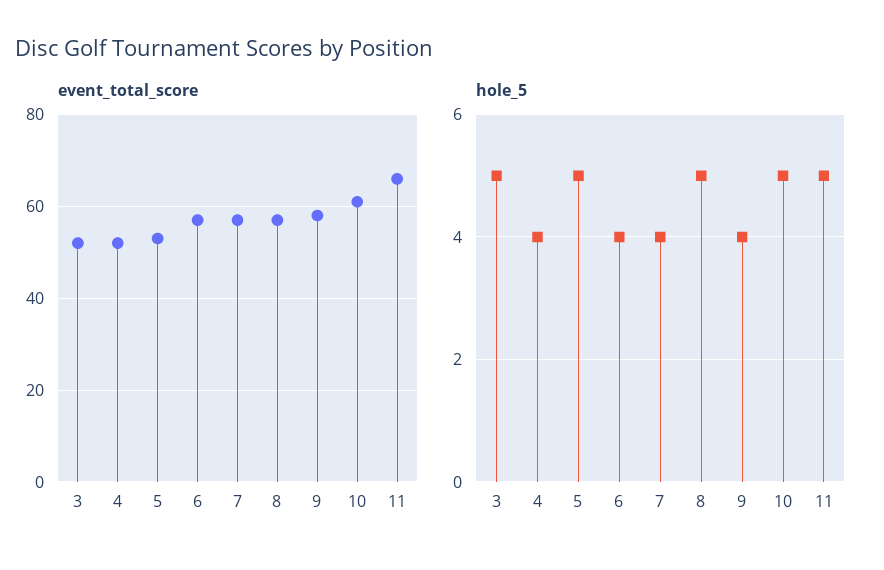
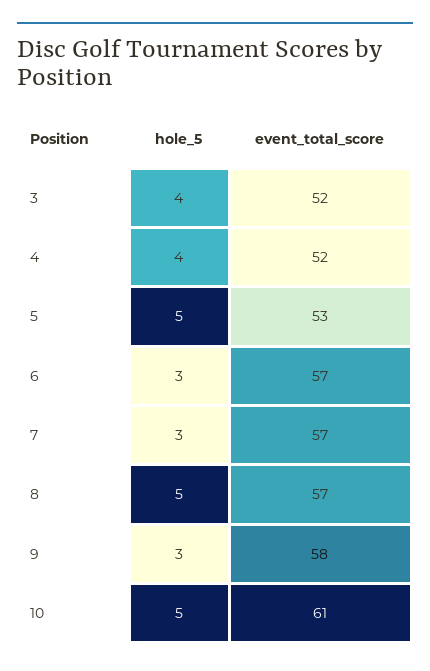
  {
    "event_total_score": {
      "3": 52,
      "4": 52,
      "5": 53,
      "6": 57,
      "7": 57,
      "8": 57,
      "9": 58,
-     "10": 61,
+     "10": 61
-     "11": 65
    },
    "hole_5": {
-     "3": 5,
+     "3": 4,
      "4": 4,
      "5": 5,
-     "6": 4,
+     "6": 3,
-     "7": 4,
+     "7": 3,
      "8": 5,
-     "9": 4,
+     "9": 3,
-     "10": 5,
+     "10": 5
-     "11": 5
    }
  }

